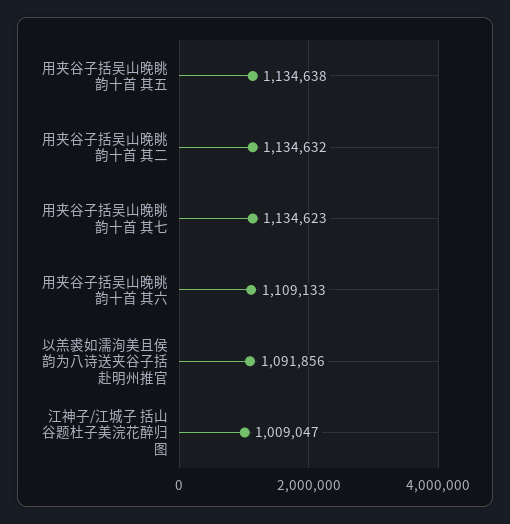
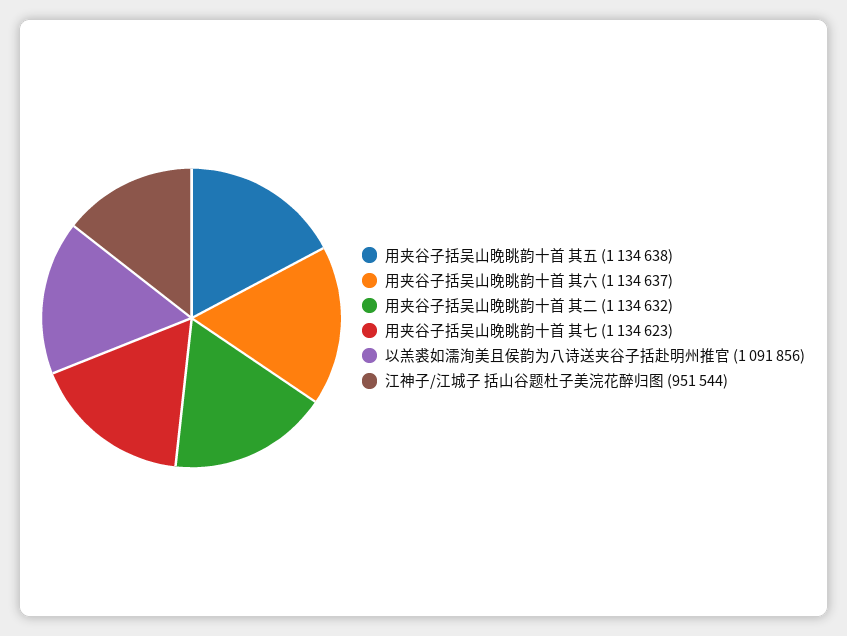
  {
    "用夹谷子括吴山晚眺韵十首 其五": 1134638,
    "用夹谷子括吴山晚眺韵十首 其二": 1134632,
    "用夹谷子括吴山晚眺韵十首 其七": 1134623,
-   "用夹谷子括吴山晚眺韵十首 其六": 1109133,
+   "用夹谷子括吴山晚眺韵十首 其六": 1134637,
    "以羔裘如濡洵美且侯韵为八诗送夹谷子括赴明州推官": 1091856,
-   "江神子/江城子 括山谷题杜子美浣花醉归图": 1009047
+   "江神子/江城子 括山谷题杜子美浣花醉归图": 951544
  }

